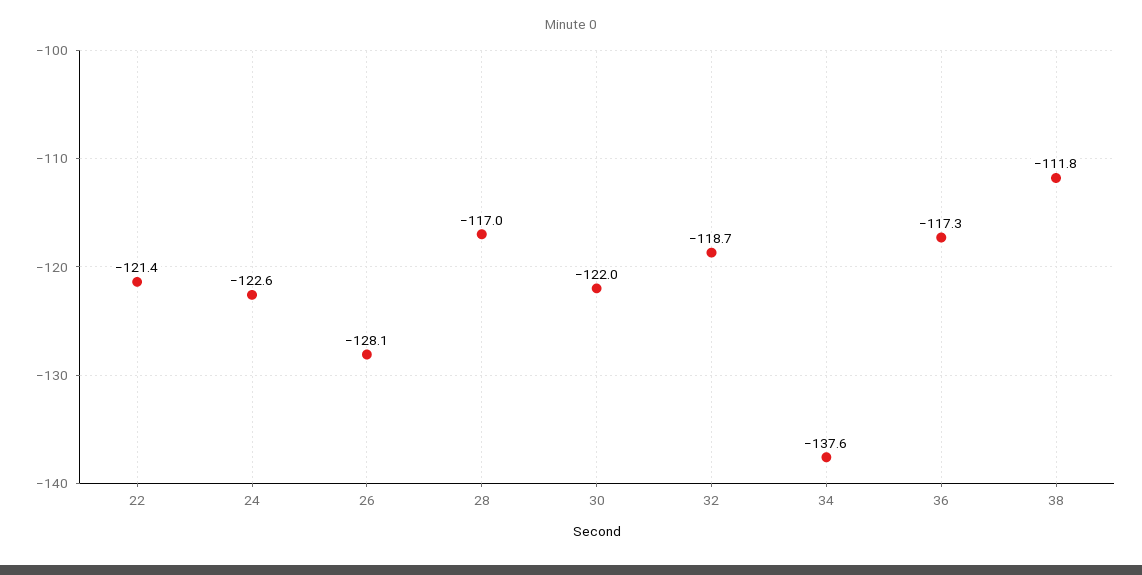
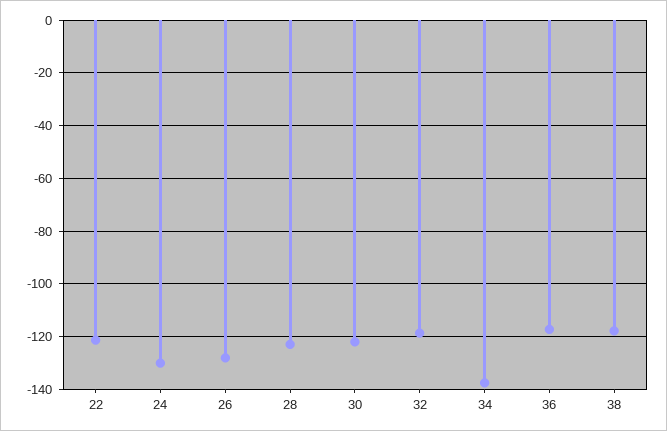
  {
    "22": -121.4,
-   "24": -122.6,
+   "24": -130,
    "26": -128.1,
-   "28": -117,
+   "28": -122.5,
    "30": -122,
    "32": -118.7,
    "34": -137.6,
    "36": -117.3,
-   "38": -111.8
+   "38": -117.5
  }

